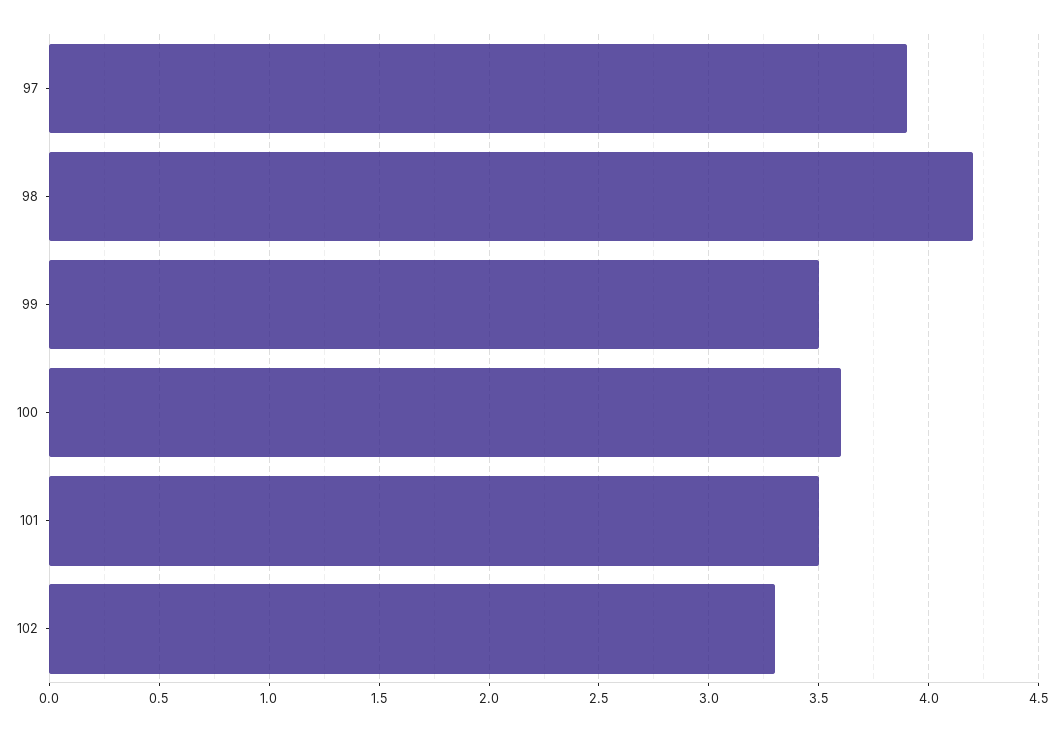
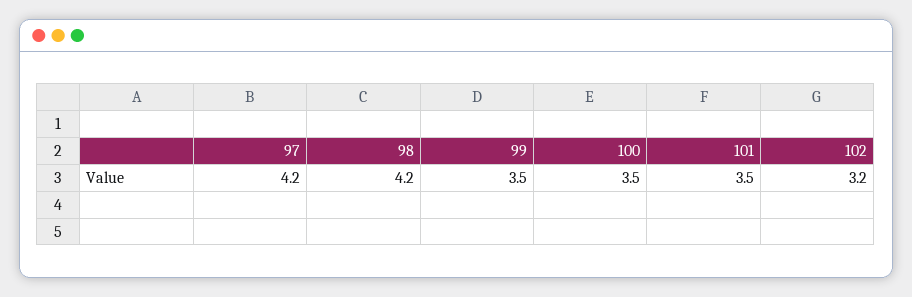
  {
-   "97": 3.9,
+   "97": 4.2,
    "98": 4.2,
    "99": 3.5,
-   "100": 3.6,
+   "100": 3.5,
    "101": 3.5,
-   "102": 3.3
+   "102": 3.2
  }

